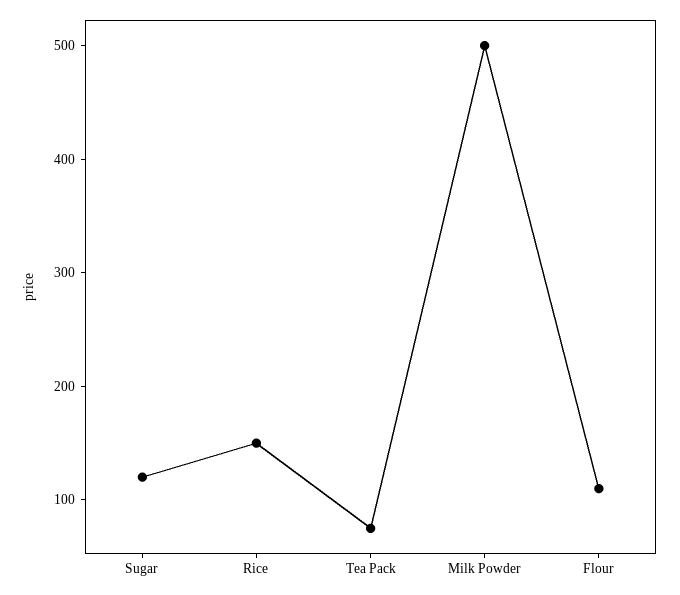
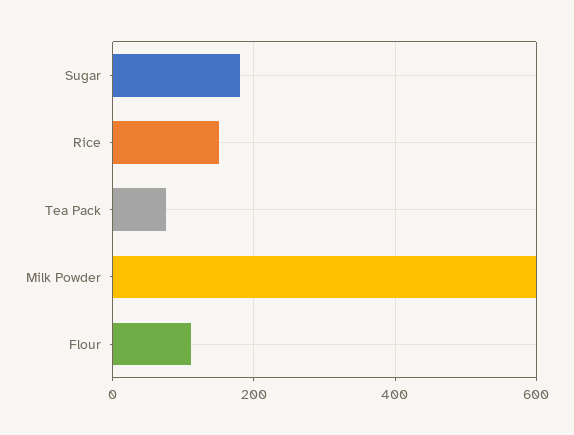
  {
-   "Sugar": 120,
+   "Sugar": 180,
    "Rice": 160,
    "Tea Pack": 80,
-   "Milk Powder": 500,
+   "Milk Powder": 600,
    "Flour": 120
  }

